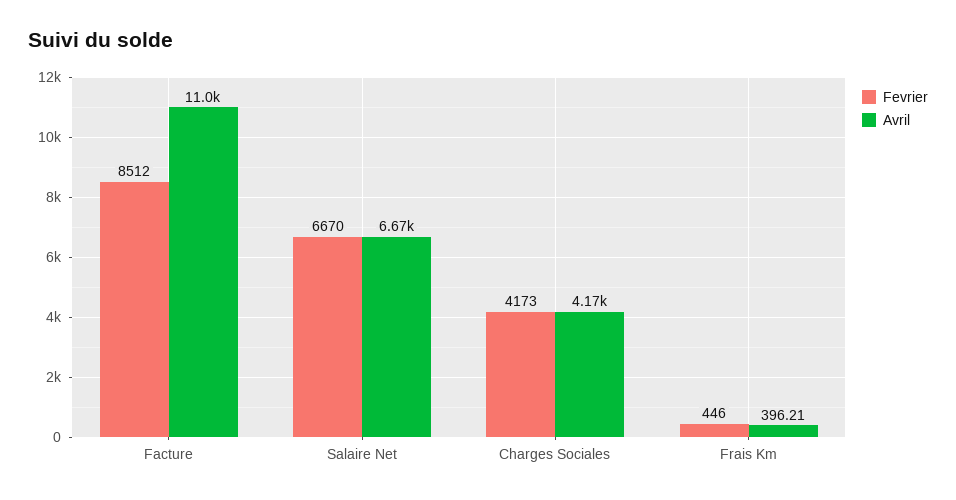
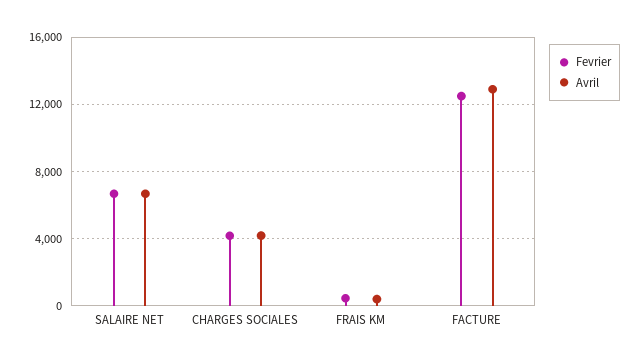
  {
    "Fevrier": {
-     "Facture": 8512,
+     "Facture": 12500,
      "Salaire Net": 6670,
      "Charges Sociales": 4173,
      "Frais Km": 446
    },
    "Avril": {
-     "Facture": 11000,
+     "Facture": 13000,
      "Salaire Net": 6670,
      "Charges Sociales": 4170,
      "Frais Km": 396.21
    }
  }

